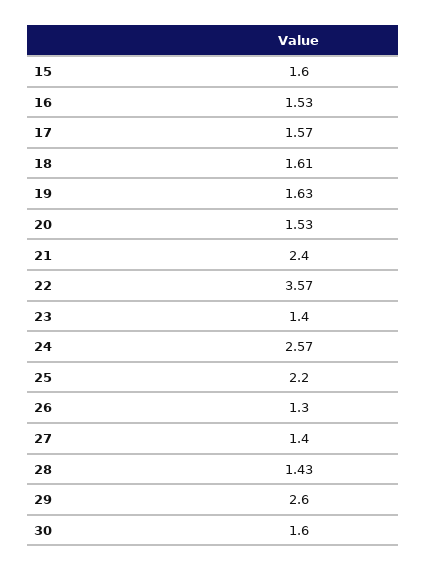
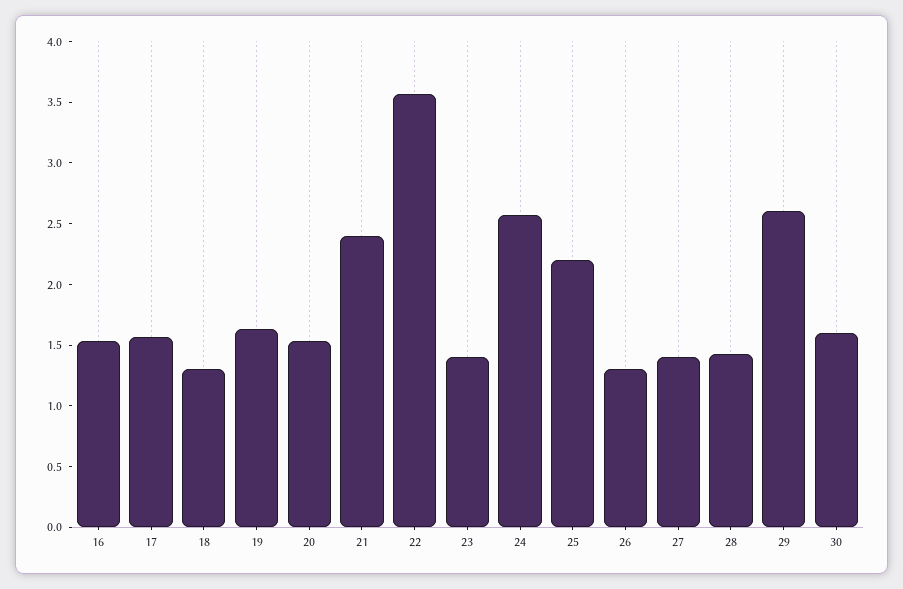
  {
-   "15": 1.6,
    "16": 1.53,
    "17": 1.57,
-   "18": 1.61,
+   "18": 1.3,
    "19": 1.63,
    "20": 1.53,
    "21": 2.4,
    "22": 3.57,
    "23": 1.4,
    "24": 2.57,
    "25": 2.2,
    "26": 1.3,
    "27": 1.4,
    "28": 1.43,
    "29": 2.6,
    "30": 1.6
  }

